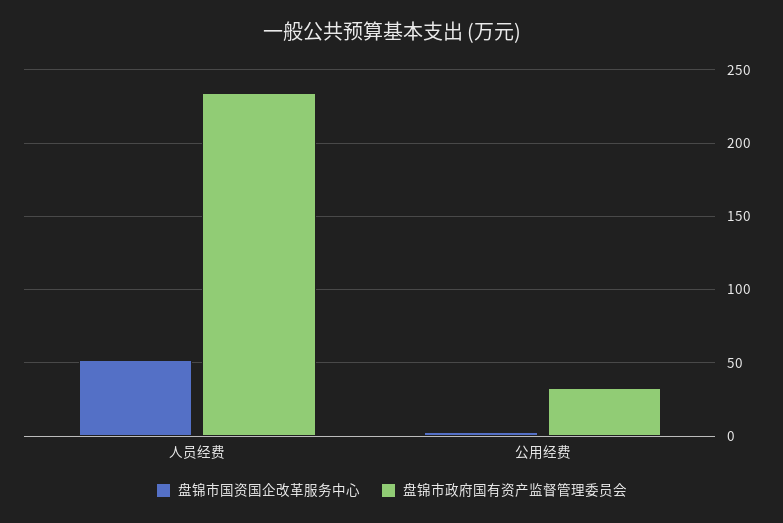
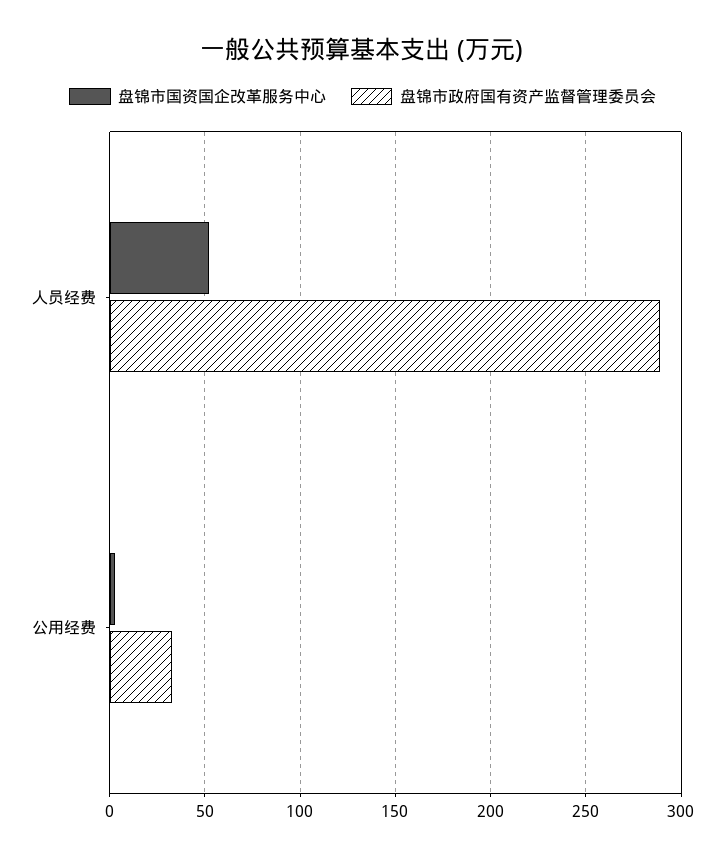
  {
    "盘锦市国资国企改革服务中心": {
      "人员经费": 50,
      "公用经费": 5
    },
    "盘锦市政府国有资产监督管理委员会": {
-     "人员经费": 235,
+     "人员经费": 290,
      "公用经费": 35
    }
  }

